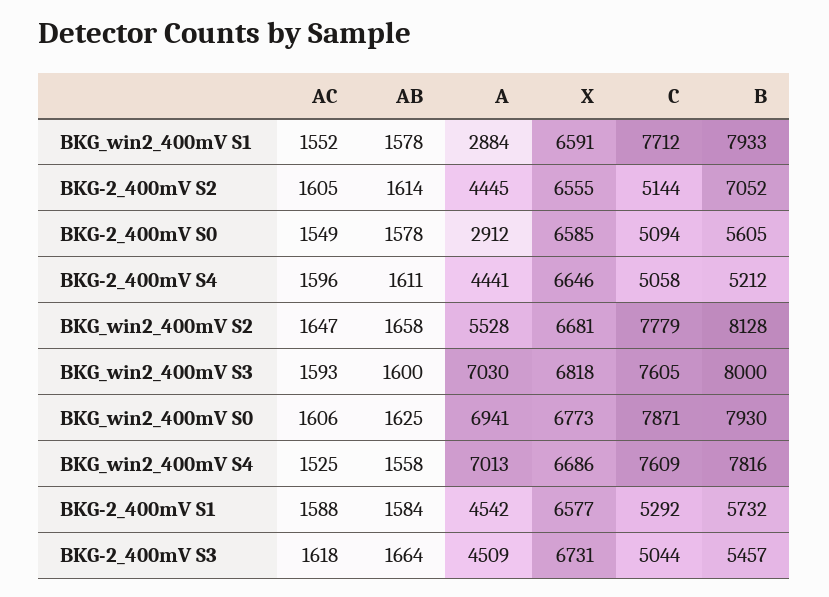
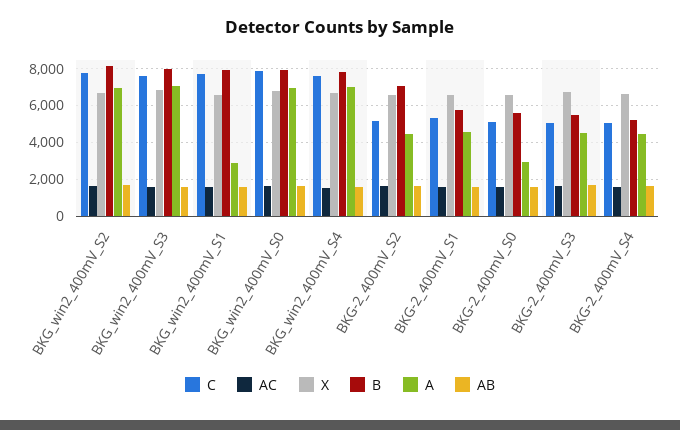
  {
    "AC": {
      "BKG_win2_400mV S1": 1552,
      "BKG-2_400mV S2": 1605,
      "BKG-2_400mV S0": 1549,
      "BKG-2_400mV S4": 1596,
      "BKG_win2_400mV S2": 1647,
      "BKG_win2_400mV S3": 1593,
      "BKG_win2_400mV S0": 1606,
      "BKG_win2_400mV S4": 1525,
      "BKG-2_400mV S1": 1588,
      "BKG-2_400mV S3": 1618
    },
    "AB": {
      "BKG_win2_400mV S1": 1578,
      "BKG-2_400mV S2": 1614,
      "BKG-2_400mV S0": 1578,
      "BKG-2_400mV S4": 1611,
      "BKG_win2_400mV S2": 1658,
      "BKG_win2_400mV S3": 1600,
      "BKG_win2_400mV S0": 1625,
      "BKG_win2_400mV S4": 1558,
      "BKG-2_400mV S1": 1584,
      "BKG-2_400mV S3": 1664
    },
    "A": {
      "BKG_win2_400mV S1": 2884,
      "BKG-2_400mV S2": 4445,
      "BKG-2_400mV S0": 2912,
      "BKG-2_400mV S4": 4441,
-     "BKG_win2_400mV S2": 5528,
+     "BKG_win2_400mV S2": 7000,
      "BKG_win2_400mV S3": 7030,
      "BKG_win2_400mV S0": 6941,
      "BKG_win2_400mV S4": 7013,
      "BKG-2_400mV S1": 4542,
      "BKG-2_400mV S3": 4509
    },
    "X": {
      "BKG_win2_400mV S1": 6591,
      "BKG-2_400mV S2": 6555,
      "BKG-2_400mV S0": 6585,
      "BKG-2_400mV S4": 6646,
      "BKG_win2_400mV S2": 6681,
      "BKG_win2_400mV S3": 6818,
      "BKG_win2_400mV S0": 6773,
      "BKG_win2_400mV S4": 6686,
      "BKG-2_400mV S1": 6577,
      "BKG-2_400mV S3": 6731
    },
    "C": {
      "BKG_win2_400mV S1": 7712,
      "BKG-2_400mV S2": 5144,
      "BKG-2_400mV S0": 5094,
      "BKG-2_400mV S4": 5058,
      "BKG_win2_400mV S2": 7779,
      "BKG_win2_400mV S3": 7605,
      "BKG_win2_400mV S0": 7871,
      "BKG_win2_400mV S4": 7609,
      "BKG-2_400mV S1": 5292,
      "BKG-2_400mV S3": 5044
    },
    "B": {
      "BKG_win2_400mV S1": 7933,
      "BKG-2_400mV S2": 7052,
      "BKG-2_400mV S0": 5605,
      "BKG-2_400mV S4": 5212,
      "BKG_win2_400mV S2": 8128,
      "BKG_win2_400mV S3": 8000,
      "BKG_win2_400mV S0": 7930,
      "BKG_win2_400mV S4": 7816,
      "BKG-2_400mV S1": 5732,
      "BKG-2_400mV S3": 5457
    }
  }

